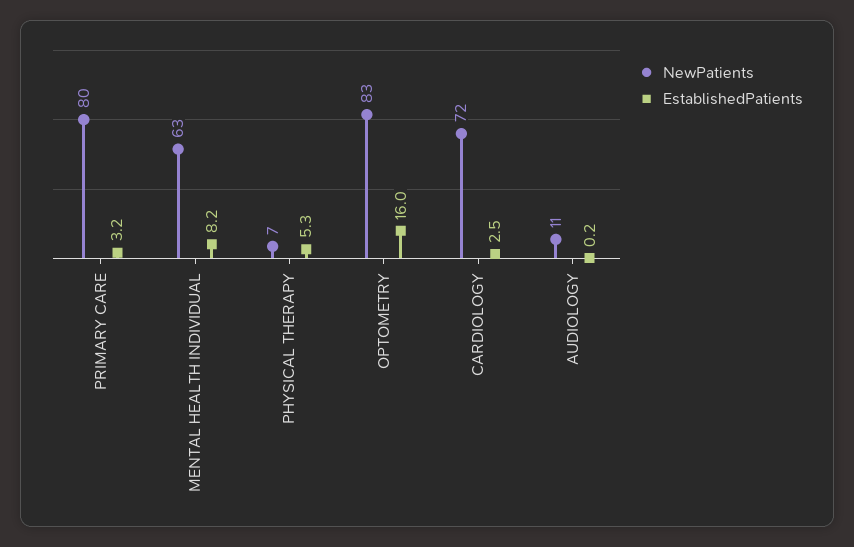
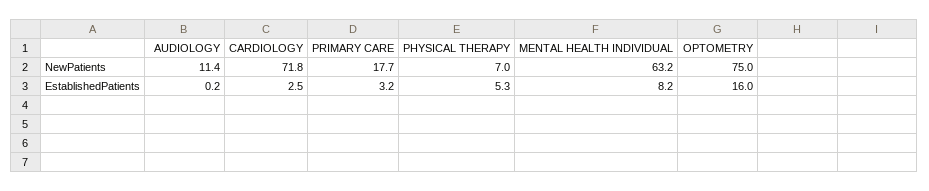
  {
    "NewPatients": {
-     "PRIMARY CARE": 80,
+     "PRIMARY CARE": 17.7,
      "MENTAL HEALTH INDIVIDUAL": 63.2,
      "PHYSICAL THERAPY": 7,
-     "OPTOMETRY": 83,
+     "OPTOMETRY": 75,
      "CARDIOLOGY": 71.8,
      "AUDIOLOGY": 11.4
    },
    "EstablishedPatients": {
      "PRIMARY CARE": 3.2,
      "MENTAL HEALTH INDIVIDUAL": 8.2,
      "PHYSICAL THERAPY": 5.3,
      "OPTOMETRY": 16,
      "CARDIOLOGY": 2.5,
      "AUDIOLOGY": 0.2
    }
  }

